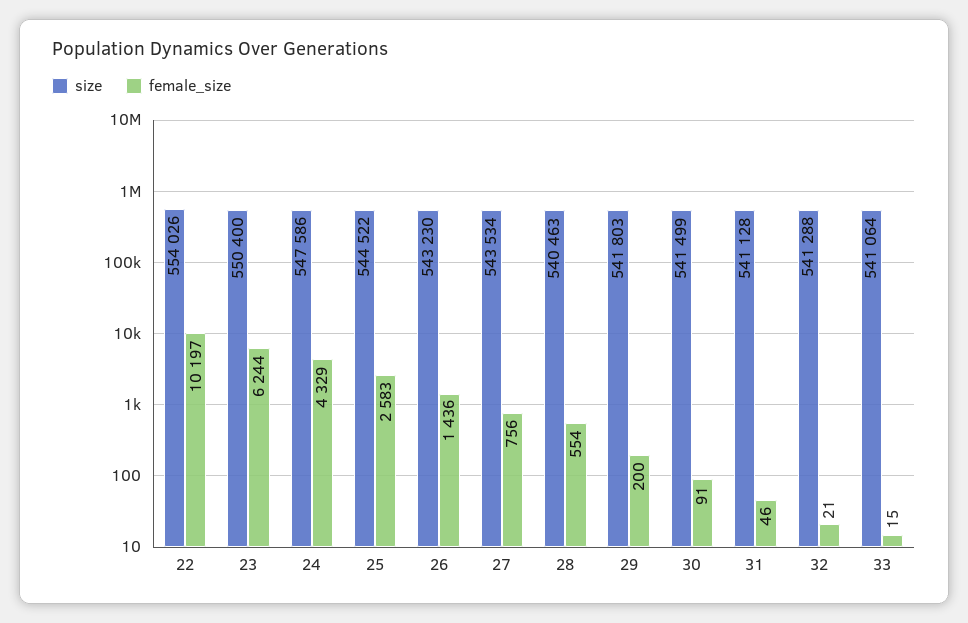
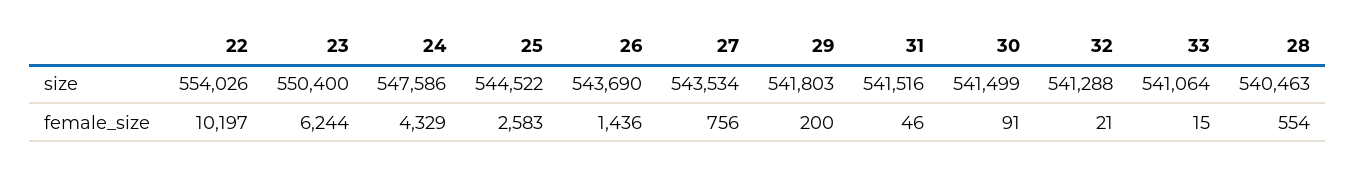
  {
    "size": {
      "22": 554026,
      "23": 550400,
      "24": 547586,
      "25": 544522,
-     "26": 543230,
+     "26": 543690,
      "27": 543534,
      "28": 540463,
      "29": 541803,
      "30": 541499,
-     "31": 541128,
+     "31": 541516,
      "32": 541288,
      "33": 541064
    },
    "female_size": {
      "22": 10197,
      "23": 6244,
      "24": 4329,
      "25": 2583,
      "26": 1436,
      "27": 756,
      "28": 554,
      "29": 200,
      "30": 91,
      "31": 46,
      "32": 21,
      "33": 15
    }
  }

